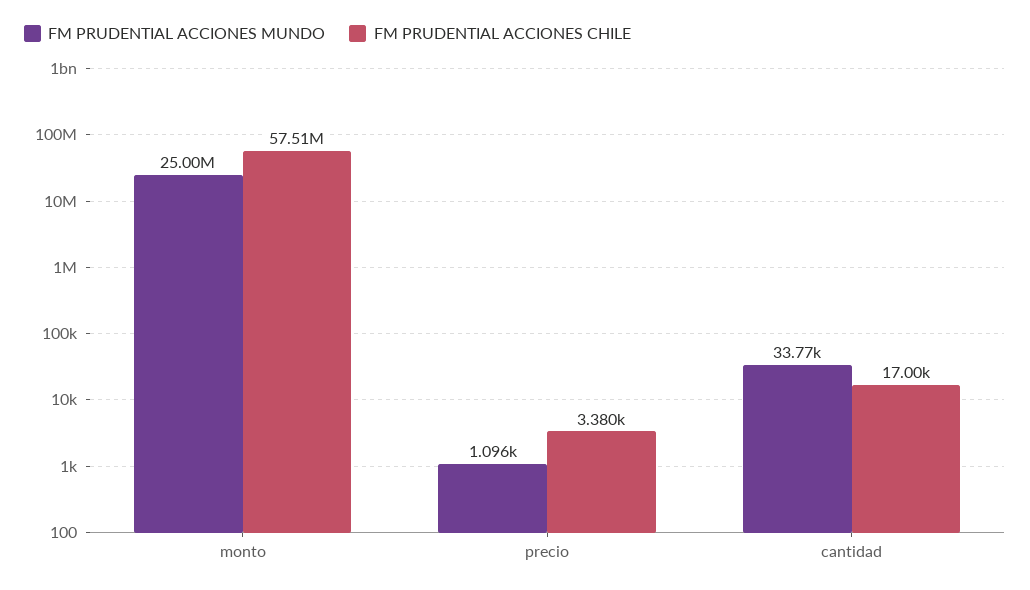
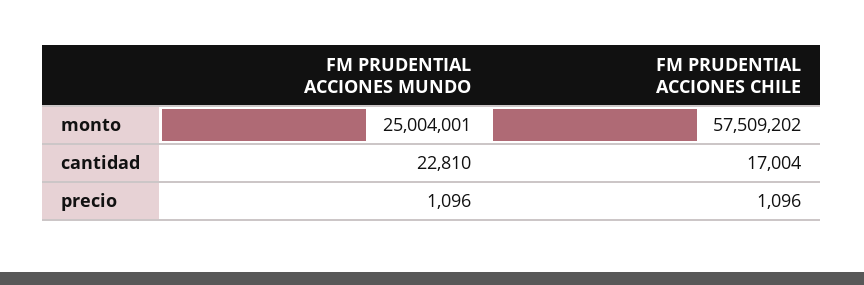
  {
    "FM PRUDENTIAL ACCIONES MUNDO": {
      "monto": 25004001,
      "precio": 1096,
-     "cantidad": 33770
+     "cantidad": 22810
    },
    "FM PRUDENTIAL ACCIONES CHILE": {
      "monto": 57509202,
-     "precio": 3380,
+     "precio": 1096,
      "cantidad": 17004
    }
  }

